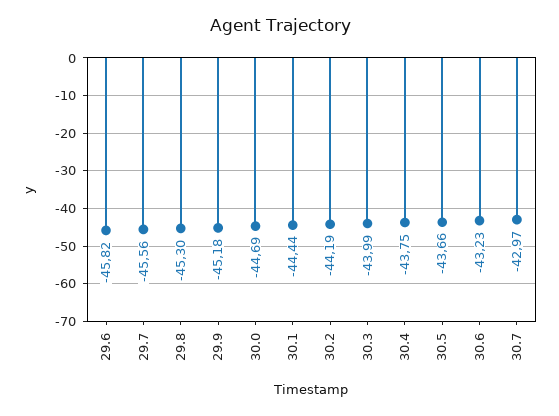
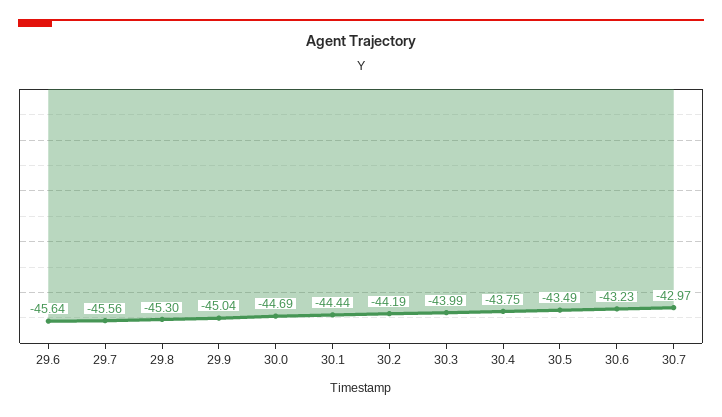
  {
-   "29.6": -45.82,
+   "29.6": -45.64,
    "29.7": -45.56,
    "29.8": -45.3,
-   "29.9": -45.18,
+   "29.9": -45.04,
    "30.0": -44.69,
    "30.1": -44.44,
    "30.2": -44.19,
    "30.3": -43.99,
    "30.4": -43.75,
-   "30.5": -43.66,
+   "30.5": -43.49,
    "30.6": -43.23,
    "30.7": -42.97
  }

